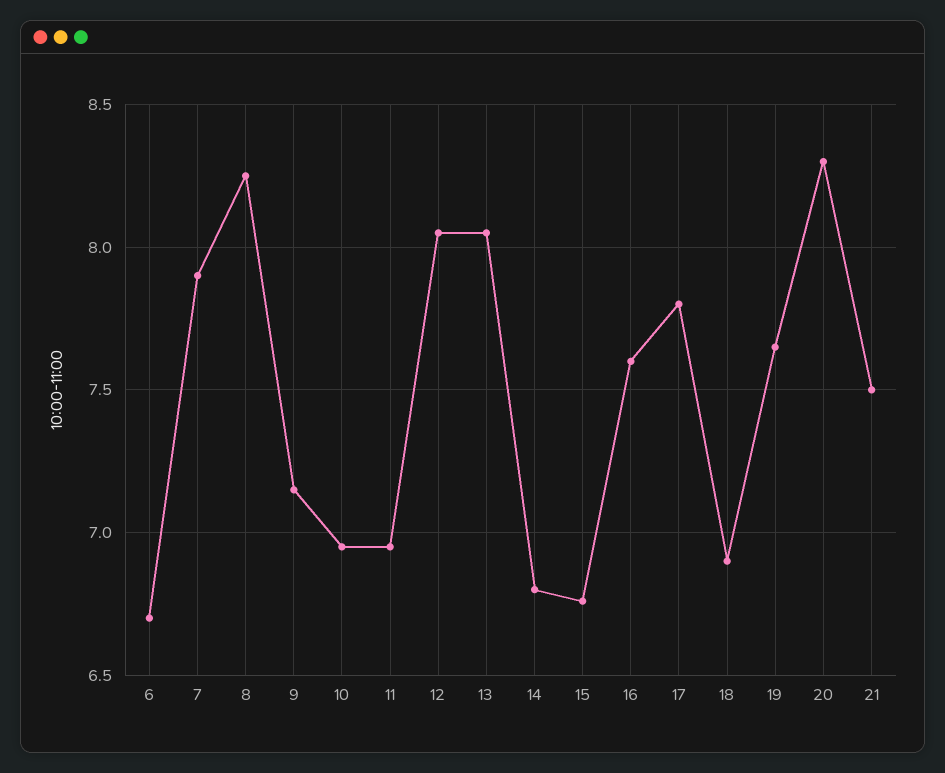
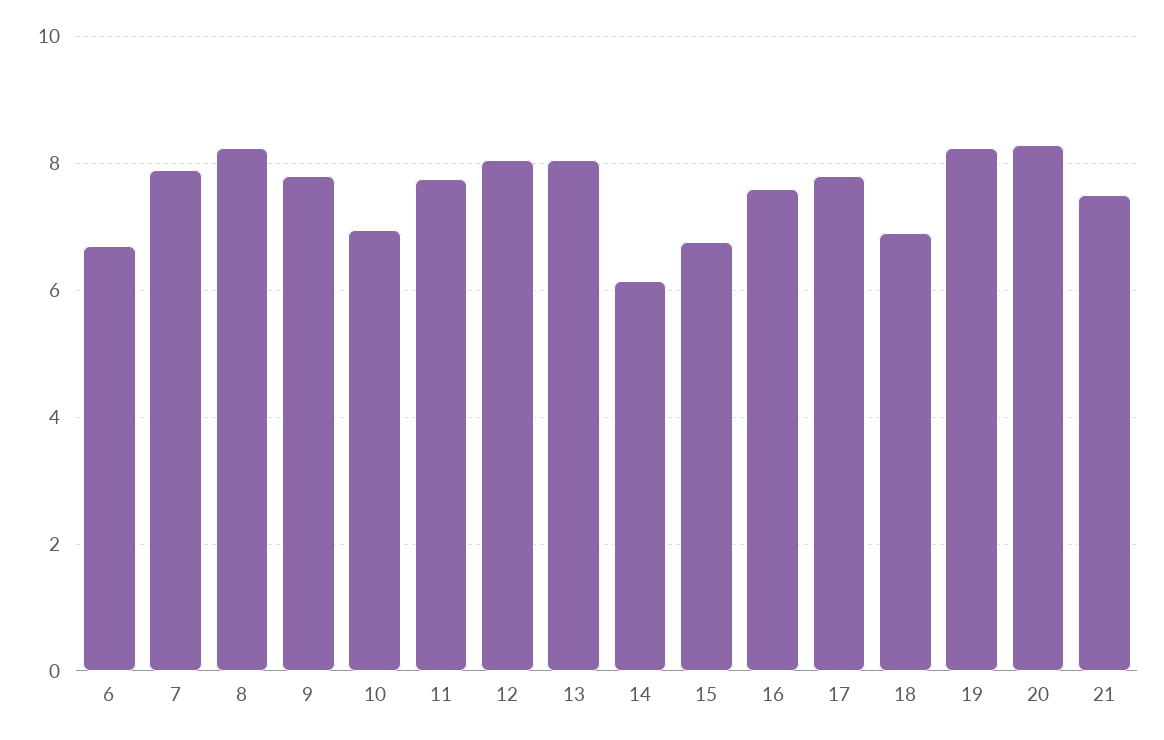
  {
    "6": 6.7,
    "7": 7.9,
    "8": 8.25,
-   "9": 7.15,
+   "9": 7.8,
    "10": 6.95,
-   "11": 6.95,
+   "11": 7.8,
    "12": 8.05,
    "13": 8.05,
-   "14": 6.8,
+   "14": 6.2,
    "15": 6.75,
    "16": 7.6,
    "17": 7.8,
    "18": 6.9,
-   "19": 7.65,
+   "19": 8.2,
    "20": 8.3,
    "21": 7.5
  }

